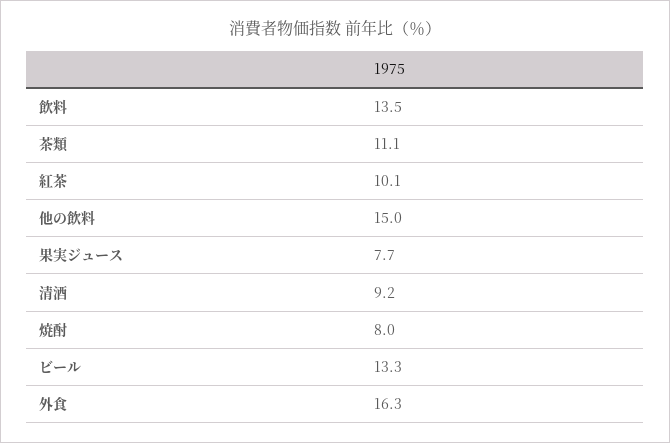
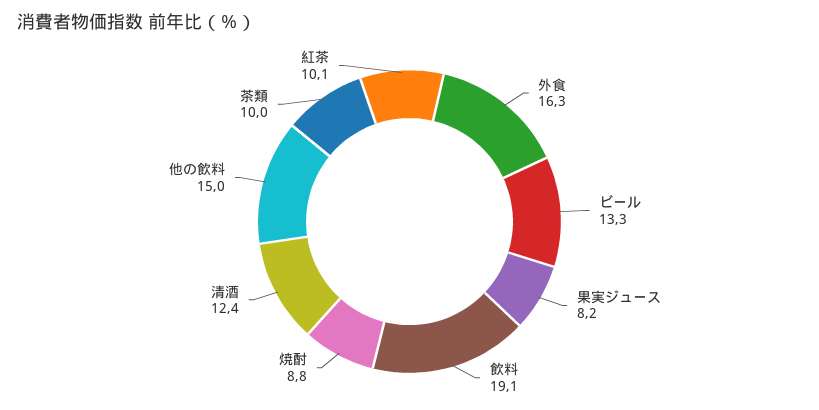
  {
-   "飲料": 13.5,
+   "飲料": 19.1,
-   "茶類": 11.1,
+   "茶類": 10,
    "紅茶": 10.1,
    "他の飲料": 15,
-   "果実ジュース": 7.7,
+   "果実ジュース": 8.2,
-   "清酒": 9.2,
+   "清酒": 12.4,
-   "焼酎": 8,
+   "焼酎": 8.8,
    "ビール": 13.3,
    "外食": 16.3
  }

